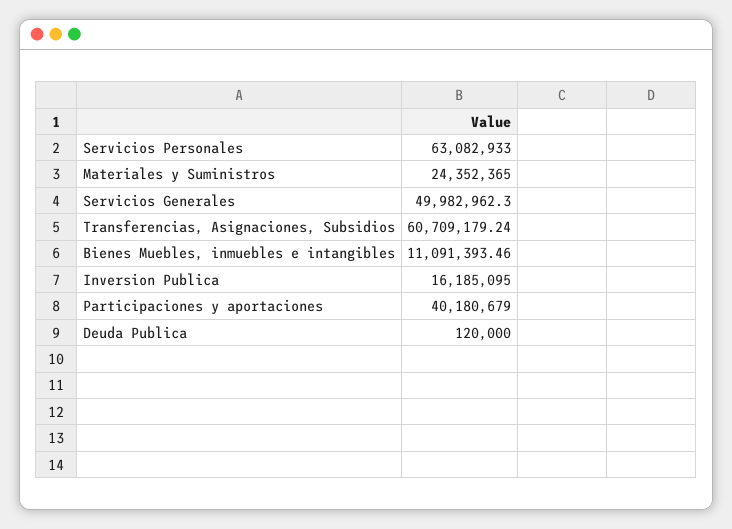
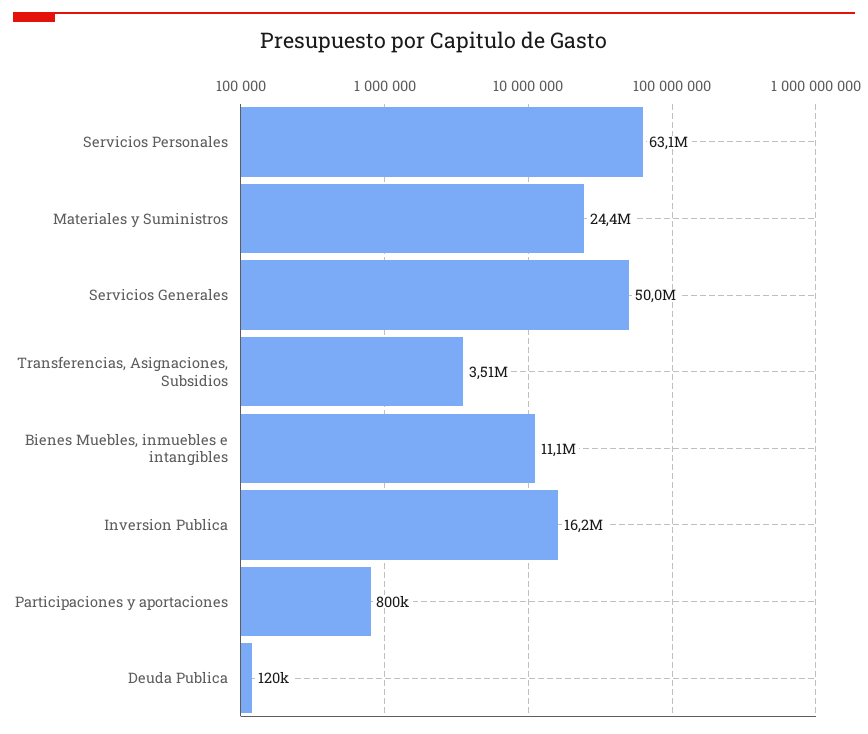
  {
    "Servicios Personales": 63082933,
    "Materiales y Suministros": 24352365,
    "Servicios Generales": 49982962.3,
-   "Transferencias, Asignaciones, Subsidios": 60709179.24,
+   "Transferencias, Asignaciones, Subsidios": 3510000,
    "Bienes Muebles, inmuebles e intangibles": 11091393.46,
    "Inversion Publica": 16185095,
-   "Participaciones y aportaciones": 40180679,
+   "Participaciones y aportaciones": 800000,
    "Deuda Publica": 120000
  }

